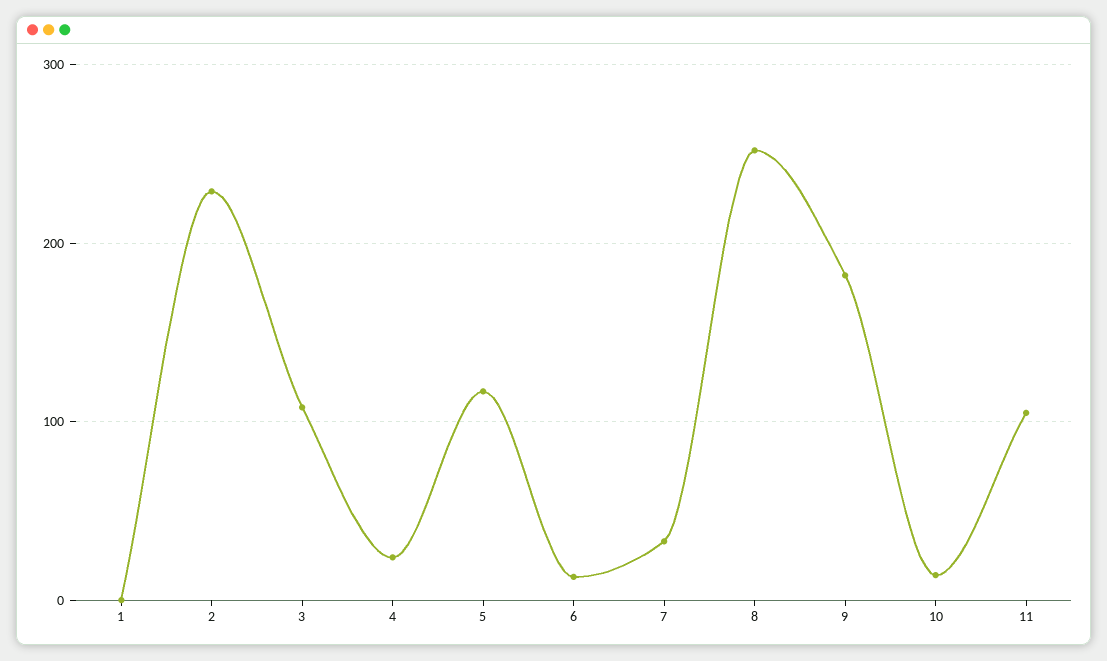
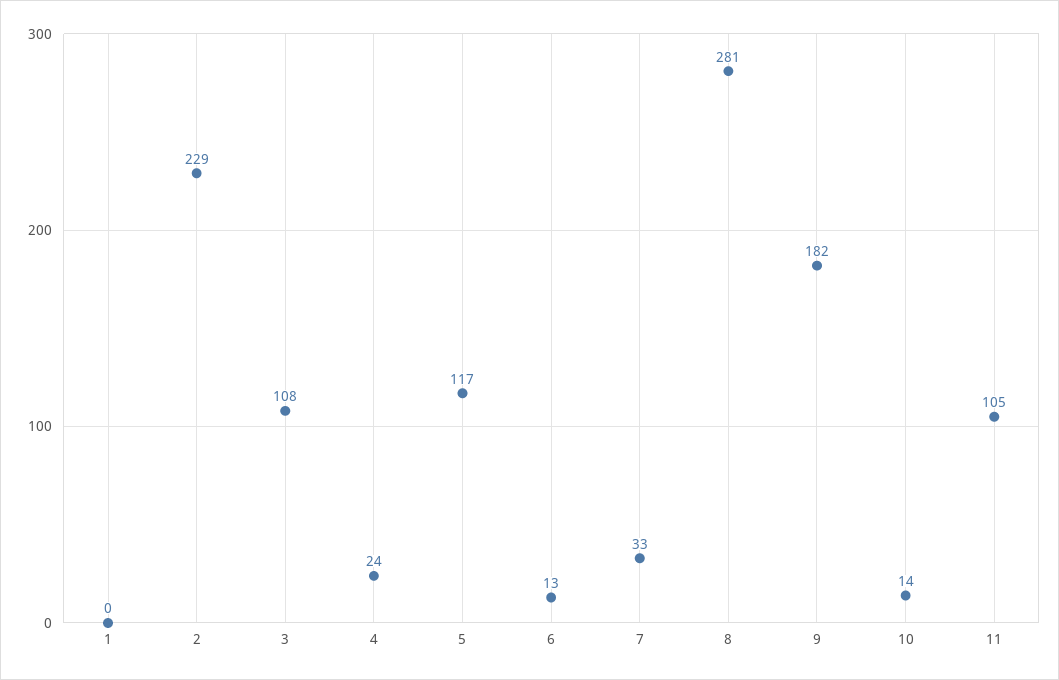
  {
    "1": 0,
    "2": 229,
    "3": 108,
    "4": 24,
    "5": 117,
    "6": 13,
    "7": 33,
-   "8": 250,
+   "8": 281,
    "9": 182,
    "10": 14,
    "11": 105
  }

